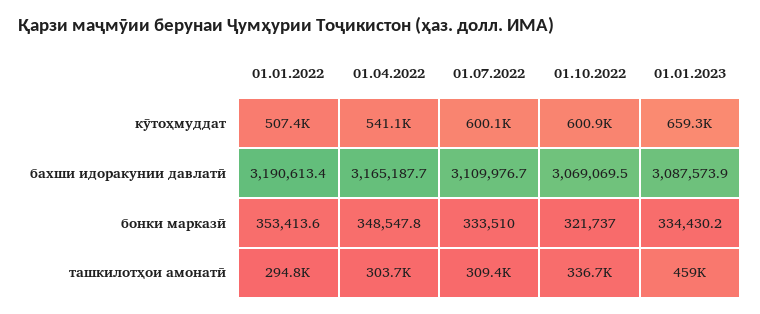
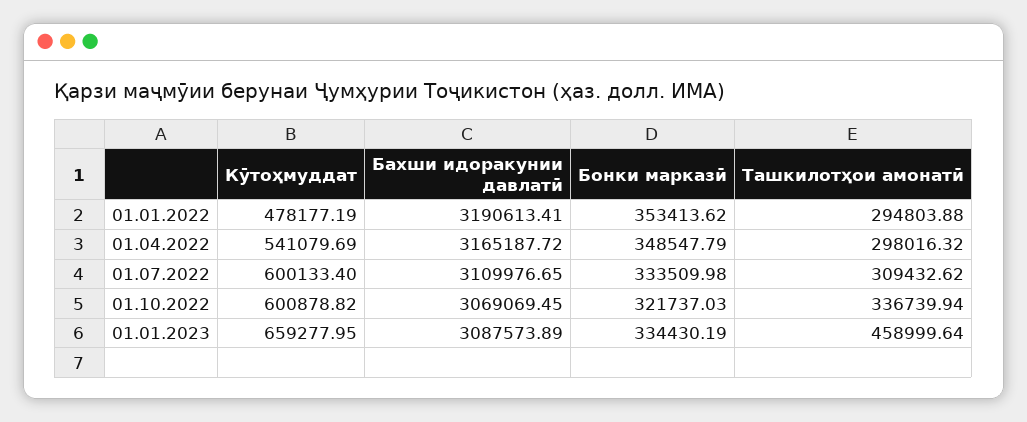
  {
    "01.01.2022": {
-     "кӯтоҳмуддат": 507400,
+     "кӯтоҳмуддат": 478177.19,
      "бахши идоракунии давлатӣ": 3190613.41,
      "бонки марказӣ": 353413.62,
      "ташкилотҳои амонатӣ": 294803.88
    },
    "01.04.2022": {
      "кӯтоҳмуддат": 541079.69,
      "бахши идоракунии давлатӣ": 3165187.72,
      "бонки марказӣ": 348547.79,
-     "ташкилотҳои амонатӣ": 303700
+     "ташкилотҳои амонатӣ": 298016.32
    },
    "01.07.2022": {
      "кӯтоҳмуддат": 600133.4,
      "бахши идоракунии давлатӣ": 3109976.65,
      "бонки марказӣ": 333509.98,
      "ташкилотҳои амонатӣ": 309432.62
    },
    "01.10.2022": {
      "кӯтоҳмуддат": 600878.82,
      "бахши идоракунии давлатӣ": 3069069.45,
      "бонки марказӣ": 321737.03,
      "ташкилотҳои амонатӣ": 336739.94
    },
    "01.01.2023": {
      "кӯтоҳмуддат": 659277.95,
      "бахши идоракунии давлатӣ": 3087573.89,
      "бонки марказӣ": 334430.19,
      "ташкилотҳои амонатӣ": 458999.64
    }
  }

